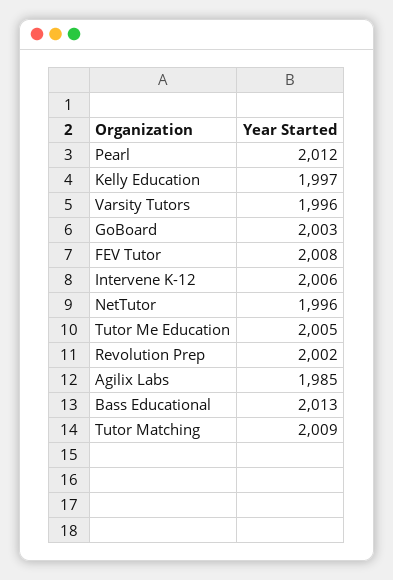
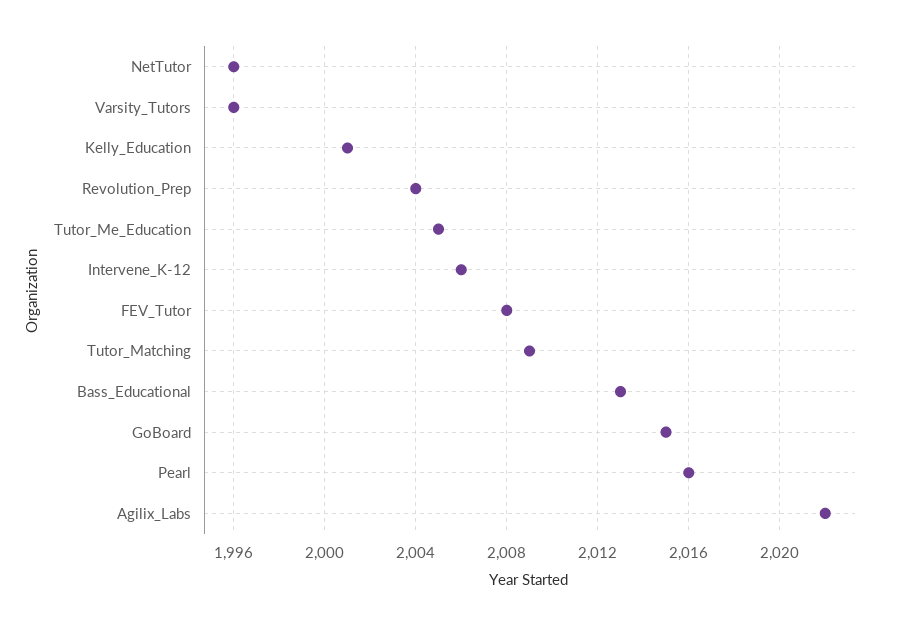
  {
-   "Pearl": 2012,
+   "Pearl": 2016,
-   "Kelly Education": 1997,
+   "Kelly Education": 2001,
    "Varsity Tutors": 1996,
-   "GoBoard": 2003,
+   "GoBoard": 2015,
    "FEV Tutor": 2008,
    "Intervene K-12": 2006,
    "NetTutor": 1996,
    "Tutor Me Education": 2005,
-   "Revolution Prep": 2002,
+   "Revolution Prep": 2004,
-   "Agilix Labs": 1985,
+   "Agilix Labs": 2022,
    "Bass Educational": 2013,
    "Tutor Matching": 2009
  }

